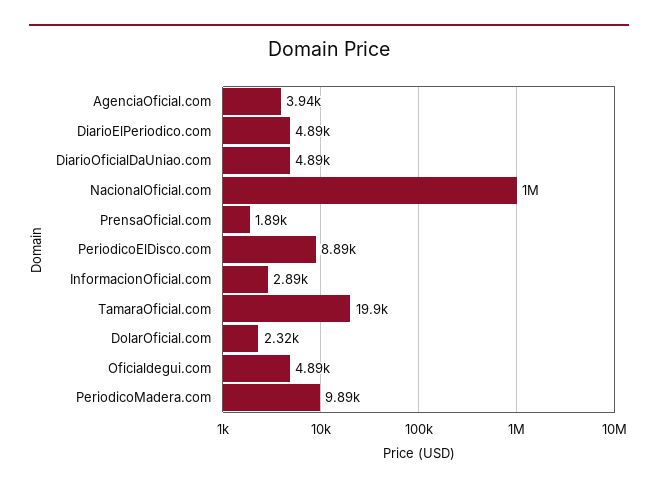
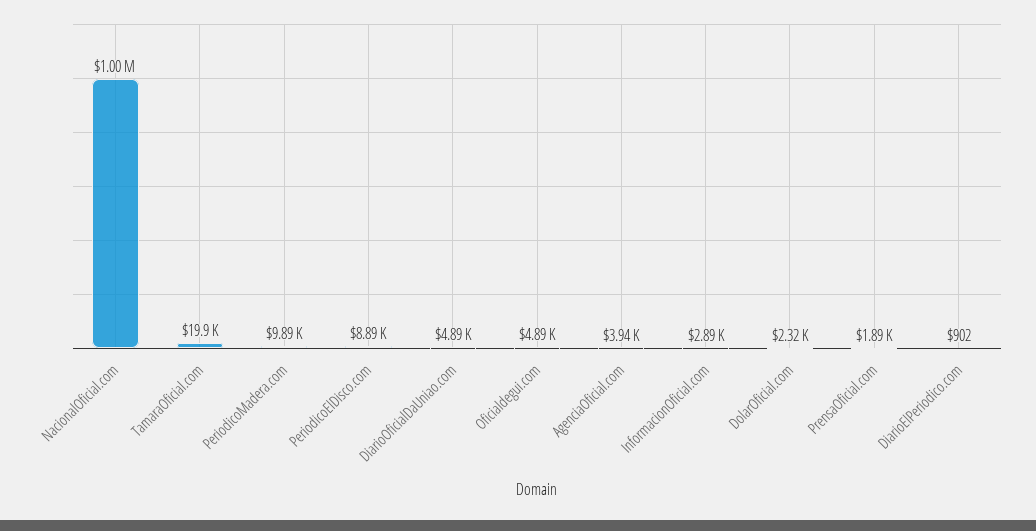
  {
    "AgenciaOficial.com": 3940,
-   "DiarioElPeriodico.com": 4890,
+   "DiarioElPeriodico.com": 902,
    "DiarioOficialDaUniao.com": 4890,
    "NacionalOficial.com": 1000000,
    "PrensaOficial.com": 1890,
    "PeriodicoElDisco.com": 8890,
    "InformacionOficial.com": 2890,
    "TamaraOficial.com": 19900,
    "DolarOficial.com": 2320,
    "Oficialdegui.com": 4890,
    "PeriodicoMadera.com": 9890
  }

